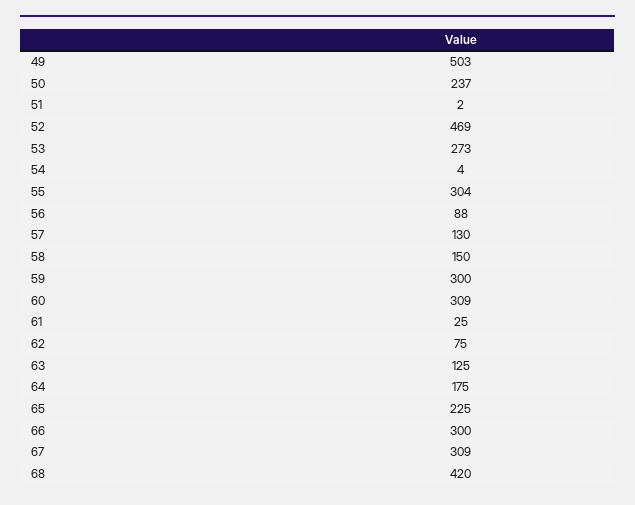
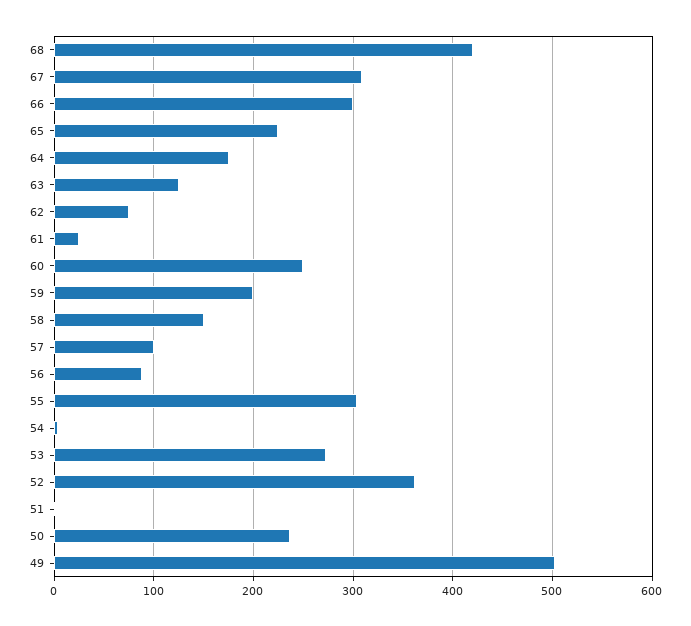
  {
    "49": 503,
    "50": 237,
    "51": 2,
-   "52": 469,
+   "52": 360,
    "53": 273,
    "54": 4,
    "55": 304,
    "56": 88,
-   "57": 130,
+   "57": 100,
    "58": 150,
-   "59": 300,
+   "59": 200,
-   "60": 309,
+   "60": 250,
    "61": 25,
    "62": 75,
    "63": 125,
    "64": 175,
    "65": 225,
    "66": 300,
    "67": 309,
    "68": 420
  }

